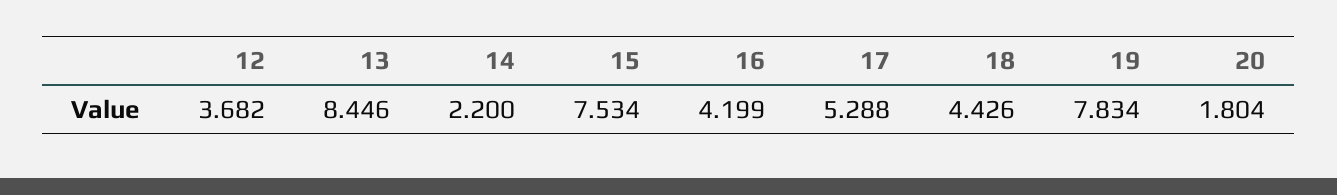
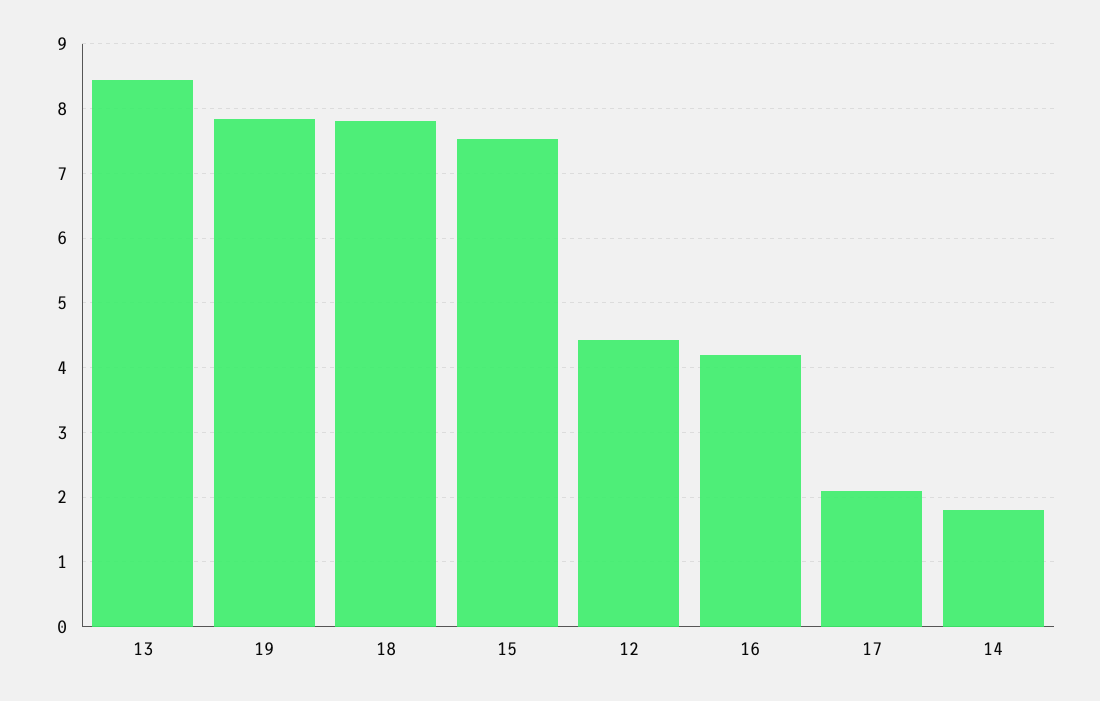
  {
-   "12": 3.682,
+   "12": 4.4,
    "13": 8.446,
-   "14": 2.2,
+   "14": 1.8,
    "15": 7.534,
    "16": 4.199,
-   "17": 5.288,
+   "17": 2.1,
-   "18": 4.426,
+   "18": 7.8,
-   "19": 7.834,
+   "19": 7.834
-   "20": 1.804
  }

